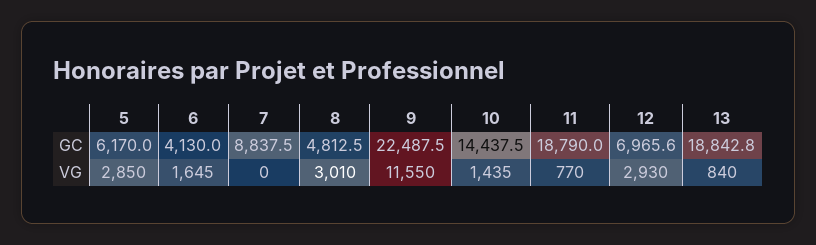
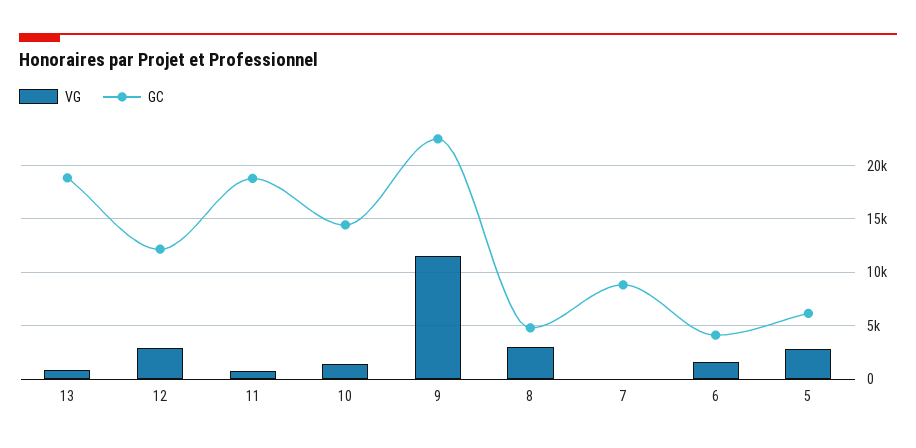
  {
    "GC": {
      "5": 6170,
      "6": 4130,
      "7": 8837.5,
      "8": 4812.5,
      "9": 22487.5,
      "10": 14437.5,
      "11": 18790,
-     "12": 6965.6,
+     "12": 12000,
      "13": 18842.8
    },
    "VG": {
      "5": 2850,
      "6": 1645,
      "7": 0,
      "8": 3010,
      "9": 11550,
      "10": 1435,
      "11": 770,
      "12": 2930,
      "13": 840
    }
  }

